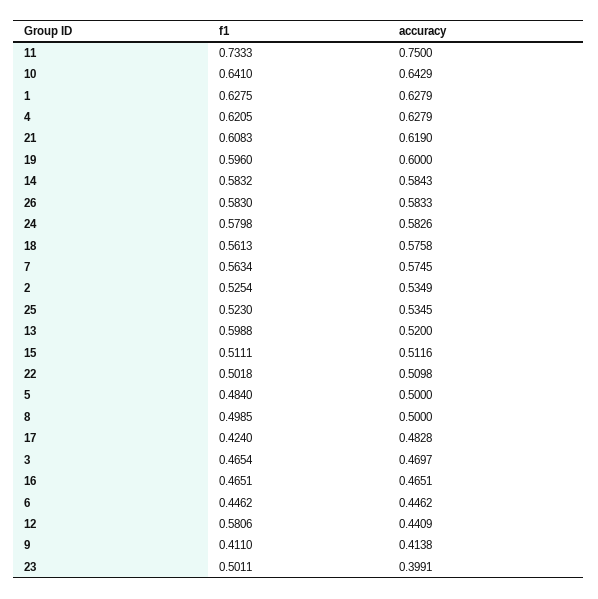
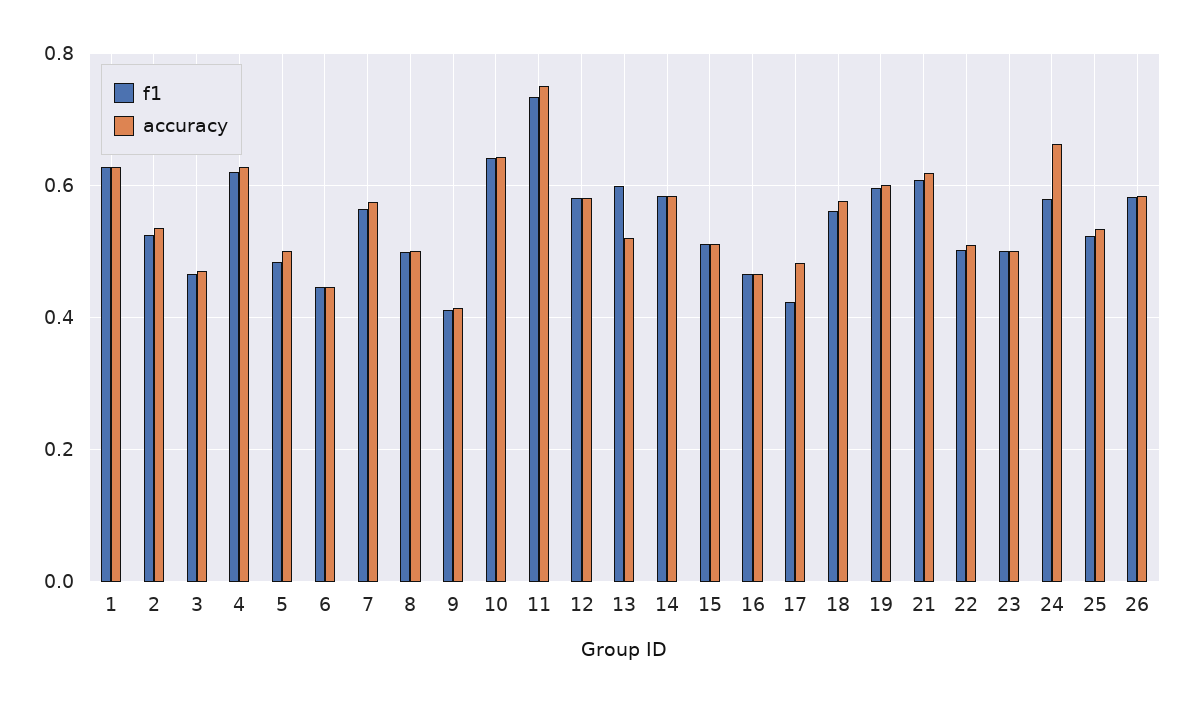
  {
    "f1": {
      "11": 0.7333,
      "10": 0.641,
      "1": 0.6275,
      "4": 0.6205,
      "21": 0.6083,
      "19": 0.596,
      "14": 0.5832,
      "26": 0.583,
      "24": 0.5798,
      "18": 0.5613,
      "7": 0.5634,
      "2": 0.5254,
      "25": 0.523,
      "13": 0.5988,
      "15": 0.5111,
      "22": 0.5018,
      "5": 0.484,
      "8": 0.4985,
      "17": 0.424,
      "3": 0.4654,
      "16": 0.4651,
      "6": 0.4462,
      "12": 0.5806,
      "9": 0.411,
      "23": 0.5011
    },
    "accuracy": {
      "11": 0.75,
      "10": 0.6429,
      "1": 0.6279,
      "4": 0.6279,
      "21": 0.619,
      "19": 0.6,
      "14": 0.5843,
      "26": 0.5833,
-     "24": 0.5826,
+     "24": 0.66,
      "18": 0.5758,
      "7": 0.5745,
      "2": 0.5349,
      "25": 0.5345,
      "13": 0.52,
      "15": 0.5116,
      "22": 0.5098,
      "5": 0.5,
      "8": 0.5,
      "17": 0.4828,
      "3": 0.4697,
      "16": 0.4651,
      "6": 0.4462,
-     "12": 0.4409,
+     "12": 0.58,
      "9": 0.4138,
-     "23": 0.3991
+     "23": 0.5
    }
  }

